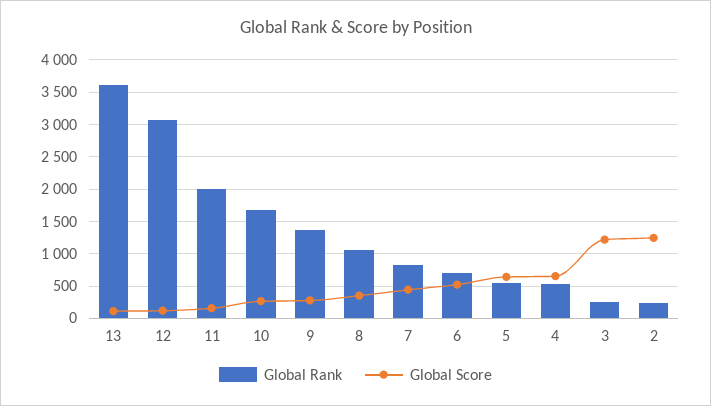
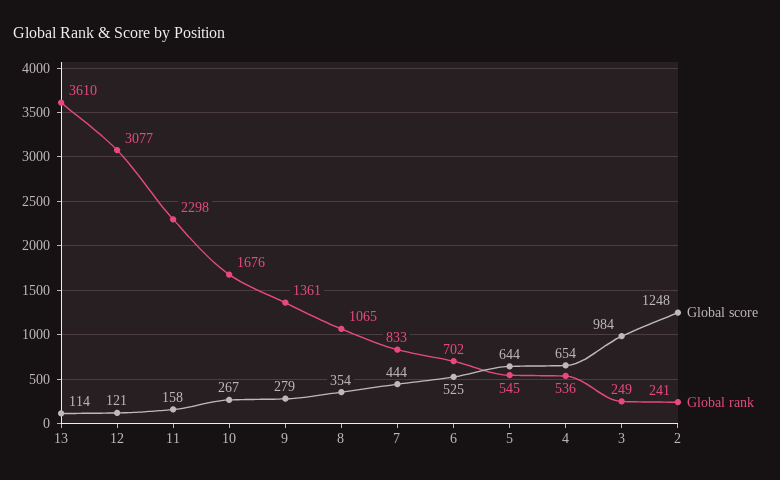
  {
    "Global Rank": {
      "13": 3610,
      "12": 3077,
-     "11": 2000,
+     "11": 2298,
      "10": 1676,
      "9": 1361,
      "8": 1065,
      "7": 833,
      "6": 702,
      "5": 545,
      "4": 536,
      "3": 249,
      "2": 241
    },
    "Global Score": {
      "13": 114,
      "12": 121,
      "11": 158,
      "10": 267,
      "9": 279,
      "8": 354,
      "7": 444,
      "6": 525,
      "5": 644,
      "4": 654,
-     "3": 1200,
+     "3": 984,
      "2": 1248
    }
  }

